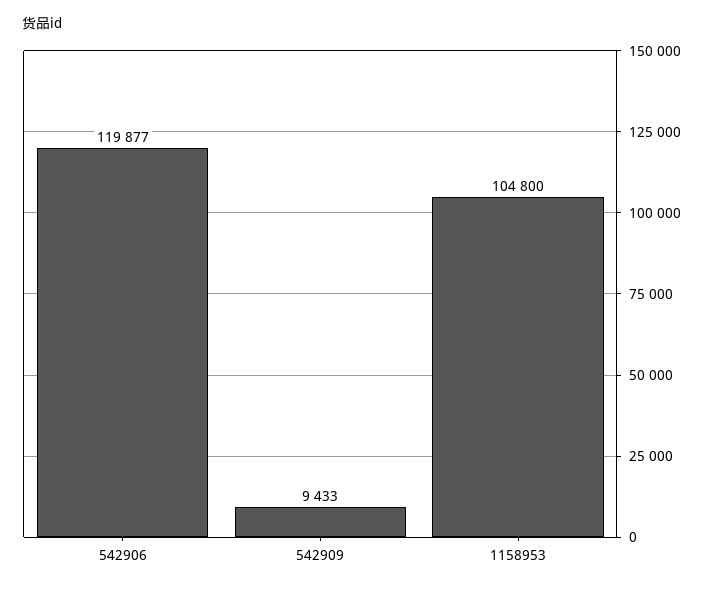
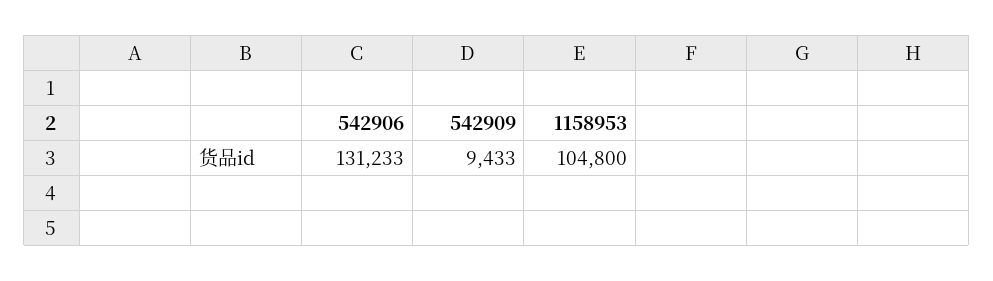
  {
-   "542906": 119877,
+   "542906": 131233,
    "542909": 9433,
    "1158953": 104800
  }

